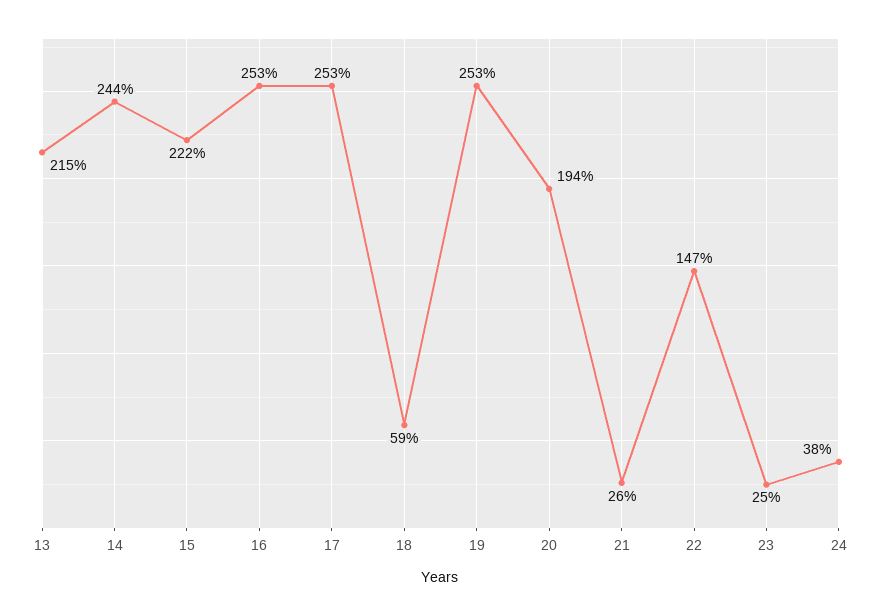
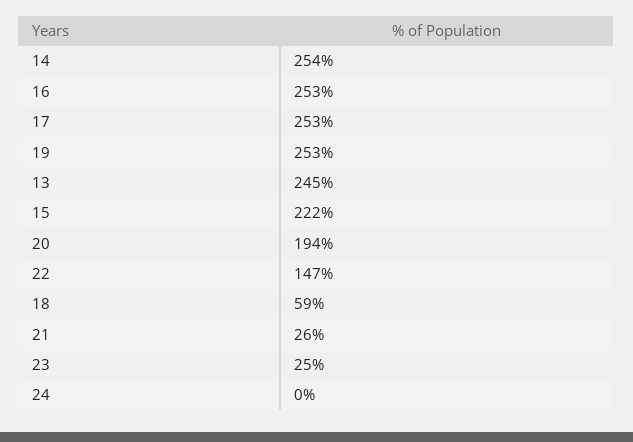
  {
-   "13": 215,
+   "13": 245,
-   "14": 244,
+   "14": 254,
    "15": 222,
    "16": 253,
    "17": 253,
    "18": 59,
    "19": 253,
    "20": 194,
    "21": 26,
    "22": 147,
    "23": 25,
-   "24": 38
+   "24": 0
  }

